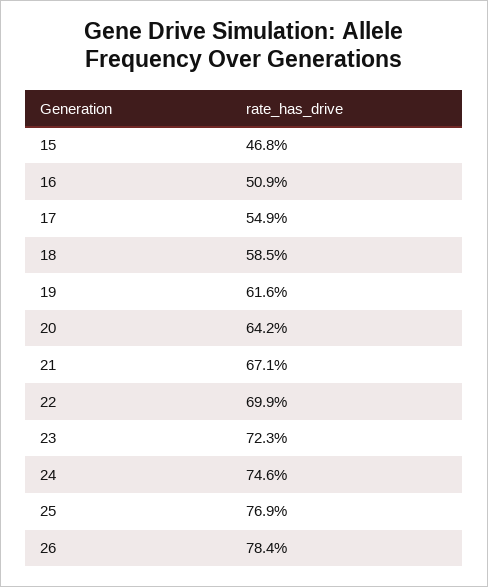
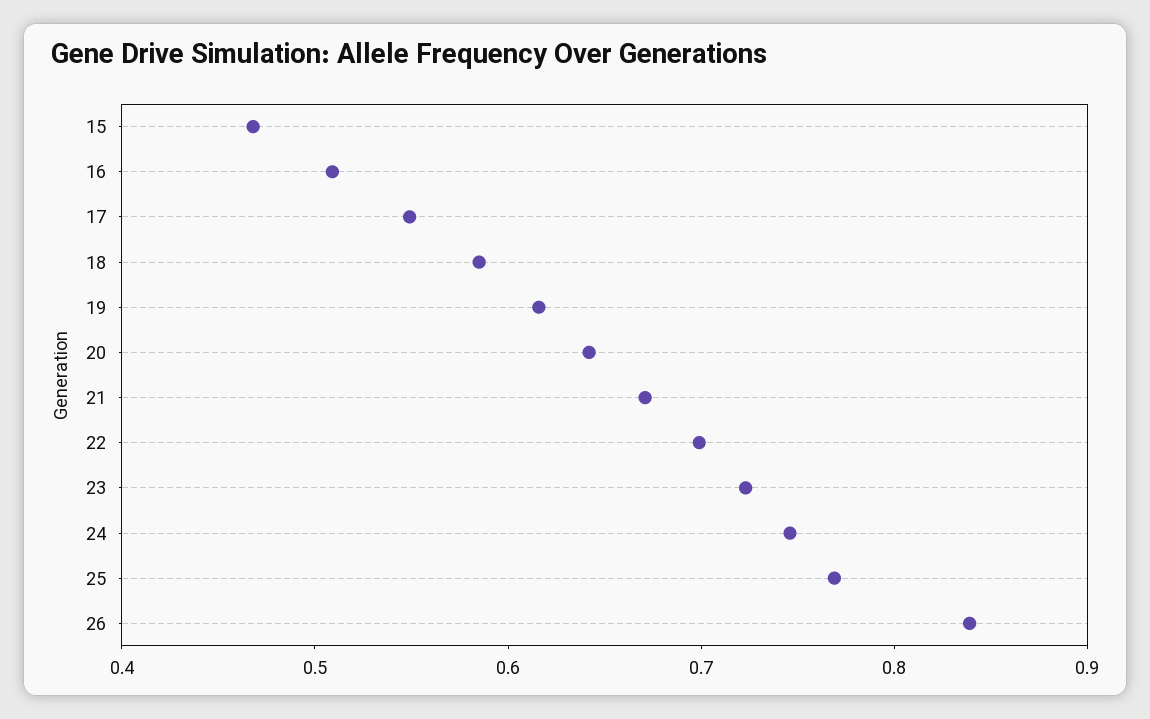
  {
    "15": 0.468,
    "16": 0.509,
    "17": 0.549,
    "18": 0.585,
    "19": 0.616,
    "20": 0.642,
    "21": 0.671,
    "22": 0.699,
    "23": 0.723,
    "24": 0.746,
    "25": 0.769,
-   "26": 0.784
+   "26": 0.84
  }

